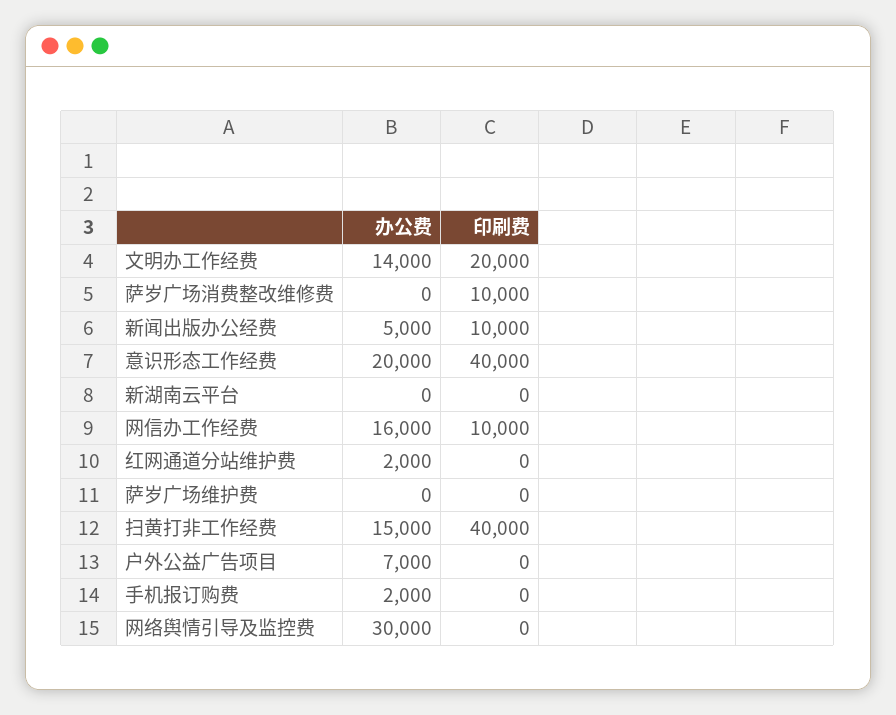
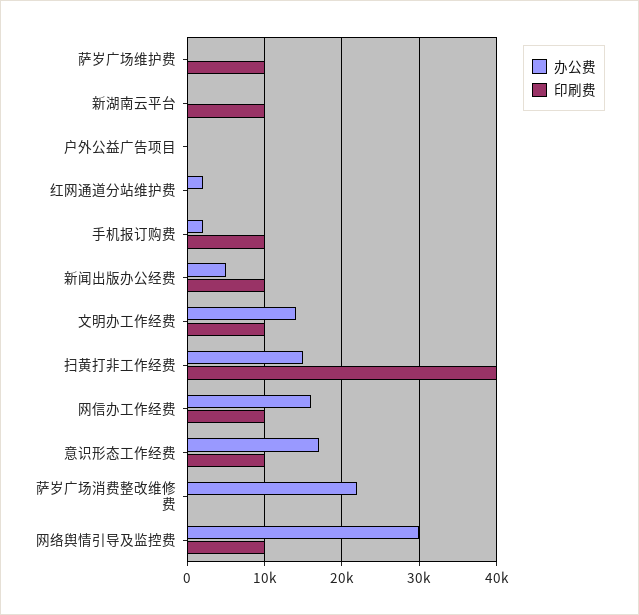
  {
    "办公费": {
      "文明办工作经费": 14000,
-     "萨岁广场消费整改维修费": 0,
+     "萨岁广场消费整改维修费": 22000,
      "新闻出版办公经费": 5000,
-     "意识形态工作经费": 20000,
+     "意识形态工作经费": 17000,
      "新湖南云平台": 0,
      "网信办工作经费": 16000,
      "红网通道分站维护费": 2000,
      "萨岁广场维护费": 0,
      "扫黄打非工作经费": 15000,
-     "户外公益广告项目": 7000,
+     "户外公益广告项目": 0,
      "手机报订购费": 2000,
      "网络舆情引导及监控费": 30000
    },
    "印刷费": {
-     "文明办工作经费": 20000,
+     "文明办工作经费": 10000,
-     "萨岁广场消费整改维修费": 10000,
+     "萨岁广场消费整改维修费": 0,
      "新闻出版办公经费": 10000,
-     "意识形态工作经费": 40000,
+     "意识形态工作经费": 10000,
-     "新湖南云平台": 0,
+     "新湖南云平台": 10000,
      "网信办工作经费": 10000,
      "红网通道分站维护费": 0,
-     "萨岁广场维护费": 0,
+     "萨岁广场维护费": 10000,
      "扫黄打非工作经费": 40000,
      "户外公益广告项目": 0,
-     "手机报订购费": 0,
+     "手机报订购费": 10000,
-     "网络舆情引导及监控费": 0
+     "网络舆情引导及监控费": 10000
    }
  }

